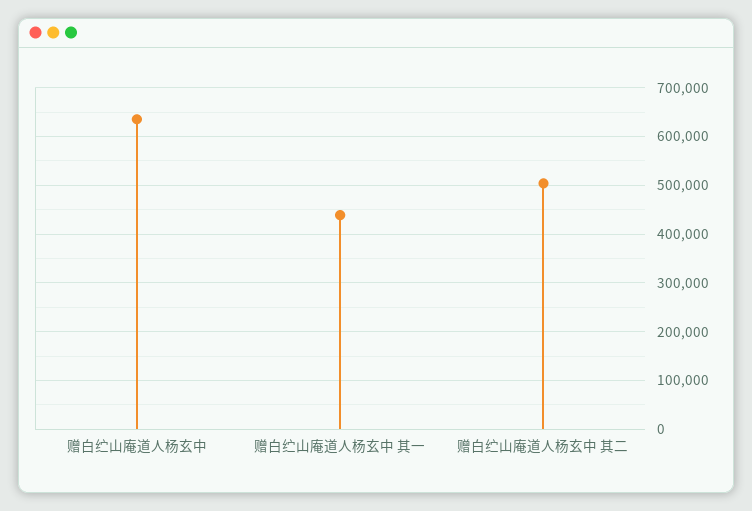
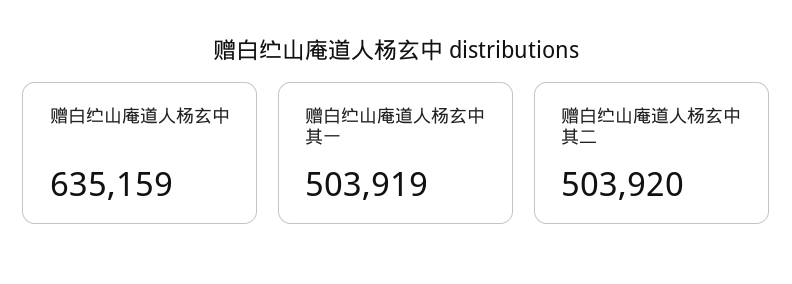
  {
    "赠白纻山庵道人杨玄中": 635159,
-   "赠白纻山庵道人杨玄中 其一": 440000,
+   "赠白纻山庵道人杨玄中 其一": 503919,
    "赠白纻山庵道人杨玄中 其二": 503920
  }

